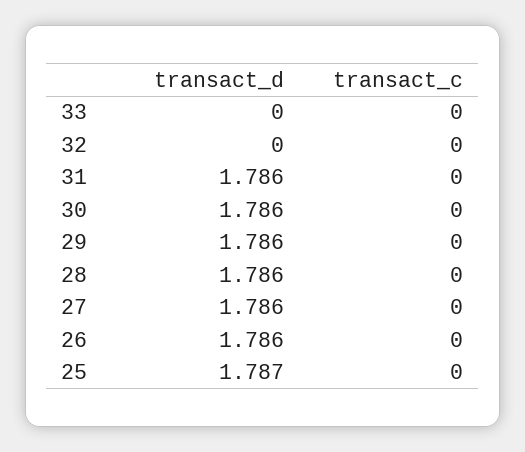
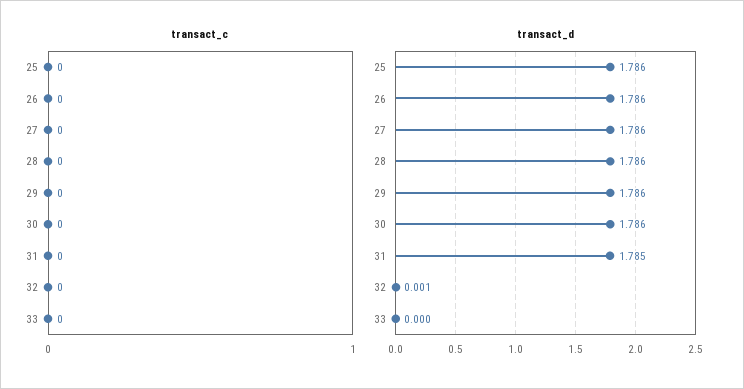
  {
    "transact_d": {
      "33": 0,
-     "32": 0,
+     "32": 0.001,
-     "31": 1.786,
+     "31": 1.785,
      "30": 1.786,
      "29": 1.786,
      "28": 1.786,
      "27": 1.786,
      "26": 1.786,
-     "25": 1.787
+     "25": 1.786
    },
    "transact_c": {
      "33": 0,
      "32": 0,
      "31": 0,
      "30": 0,
      "29": 0,
      "28": 0,
      "27": 0,
      "26": 0,
      "25": 0
    }
  }

